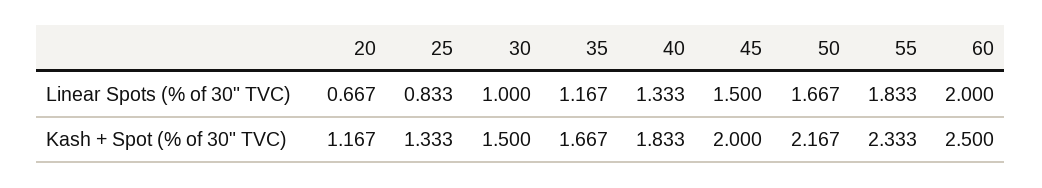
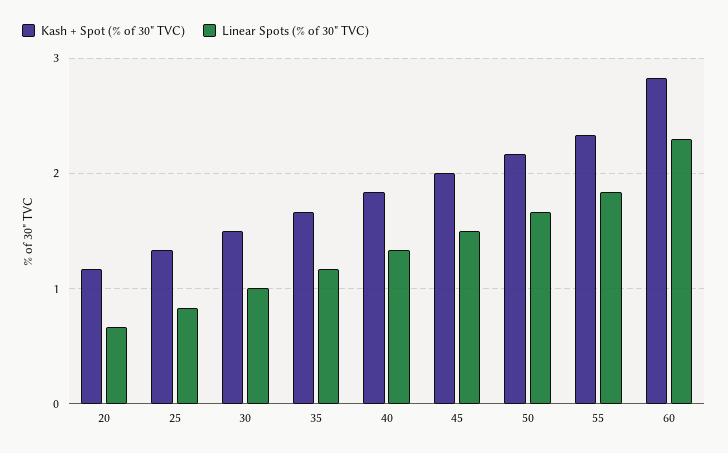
  {
    "Linear Spots (% of 30\" TVC)": {
      "20": 0.667,
      "25": 0.833,
      "30": 1,
      "35": 1.167,
      "40": 1.333,
      "45": 1.5,
      "50": 1.667,
      "55": 1.833,
-     "60": 2
+     "60": 2.3
    },
    "Kash + Spot (% of 30\" TVC)": {
      "20": 1.167,
      "25": 1.333,
      "30": 1.5,
      "35": 1.667,
      "40": 1.833,
      "45": 2,
      "50": 2.167,
      "55": 2.333,
-     "60": 2.5
+     "60": 2.8
    }
  }

